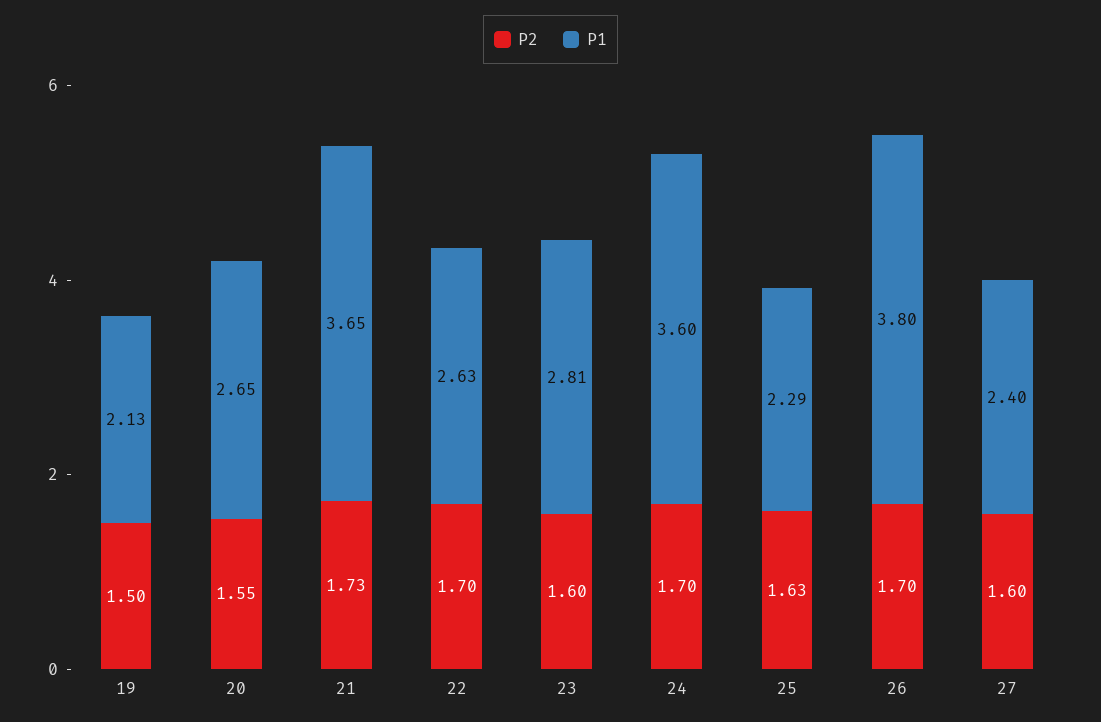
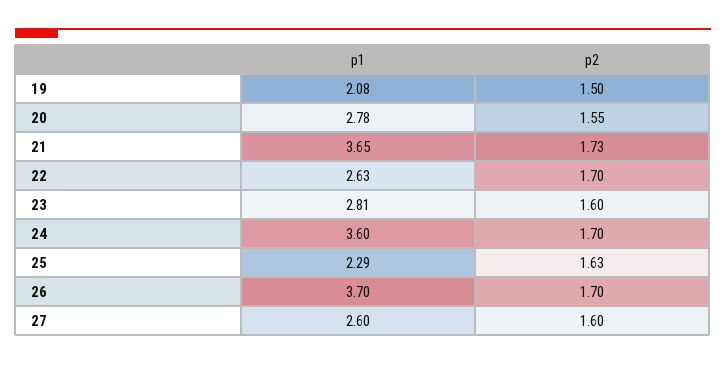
  {
    "P2": {
      "19": 1.5,
      "20": 1.55,
      "21": 1.73,
      "22": 1.7,
      "23": 1.6,
      "24": 1.7,
      "25": 1.63,
      "26": 1.7,
      "27": 1.6
    },
    "P1": {
-     "19": 2.13,
+     "19": 2.08,
-     "20": 2.65,
+     "20": 2.78,
      "21": 3.65,
      "22": 2.63,
      "23": 2.81,
      "24": 3.6,
      "25": 2.29,
-     "26": 3.8,
+     "26": 3.7,
-     "27": 2.4
+     "27": 2.6
    }
  }

